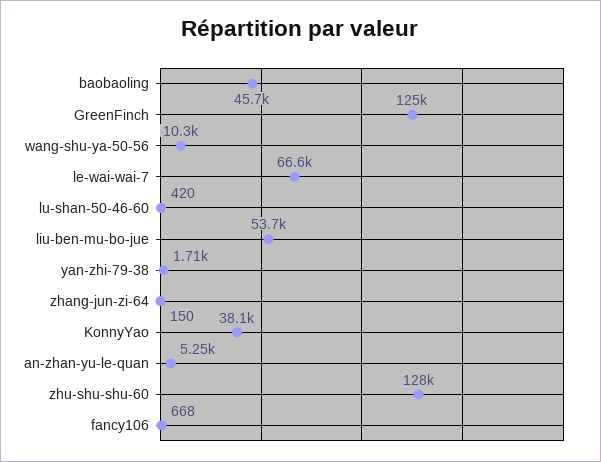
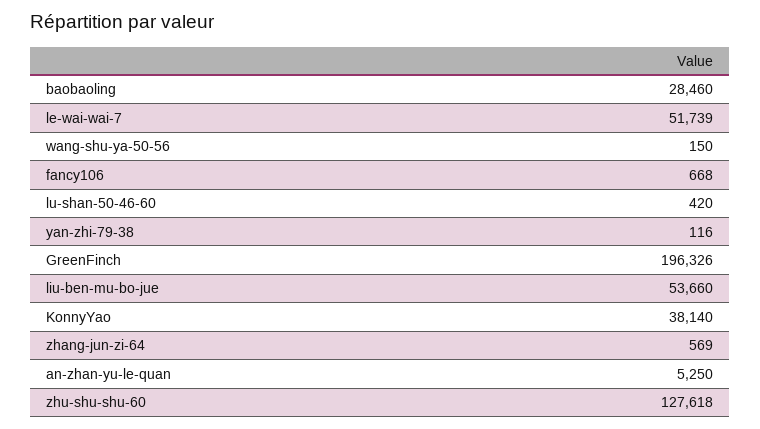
  {
-   "baobaoling": 45700,
+   "baobaoling": 28460,
-   "GreenFinch": 125000,
+   "GreenFinch": 196326,
-   "wang-shu-ya-50-56": 10300,
+   "wang-shu-ya-50-56": 150,
-   "le-wai-wai-7": 66600,
+   "le-wai-wai-7": 51739,
    "lu-shan-50-46-60": 420,
    "liu-ben-mu-bo-jue": 53660,
-   "yan-zhi-79-38": 1710,
+   "yan-zhi-79-38": 116,
-   "zhang-jun-zi-64": 150,
+   "zhang-jun-zi-64": 569,
    "KonnyYao": 38140,
    "an-zhan-yu-le-quan": 5250,
    "zhu-shu-shu-60": 127618,
    "fancy106": 668
  }

